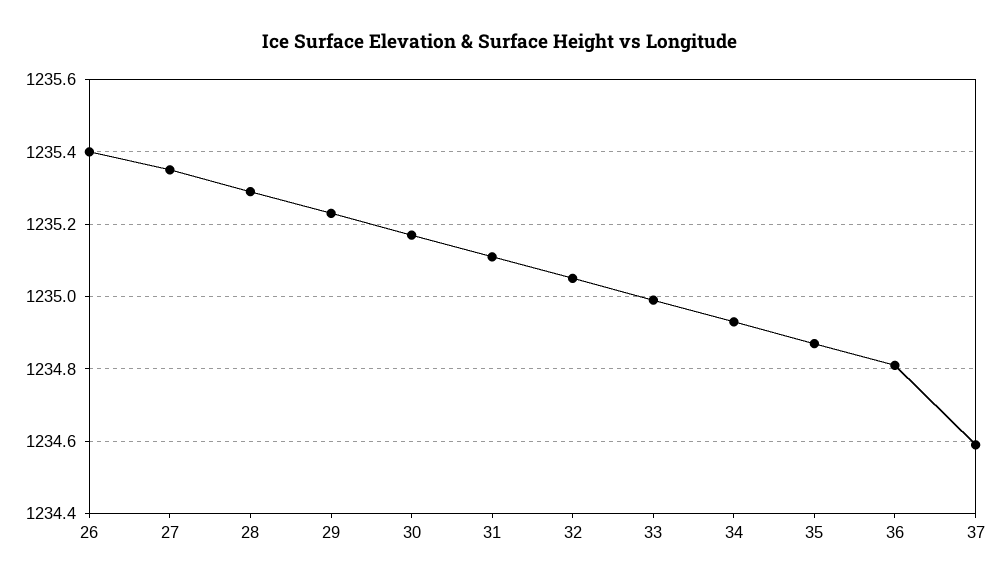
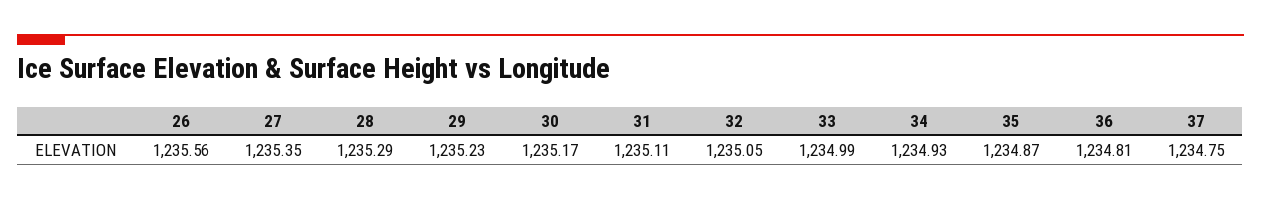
  {
-   "26": 1235.4,
+   "26": 1235.56,
    "27": 1235.35,
    "28": 1235.29,
    "29": 1235.23,
    "30": 1235.17,
    "31": 1235.11,
    "32": 1235.05,
    "33": 1234.99,
    "34": 1234.93,
    "35": 1234.87,
    "36": 1234.81,
-   "37": 1234.6
+   "37": 1234.75
  }

